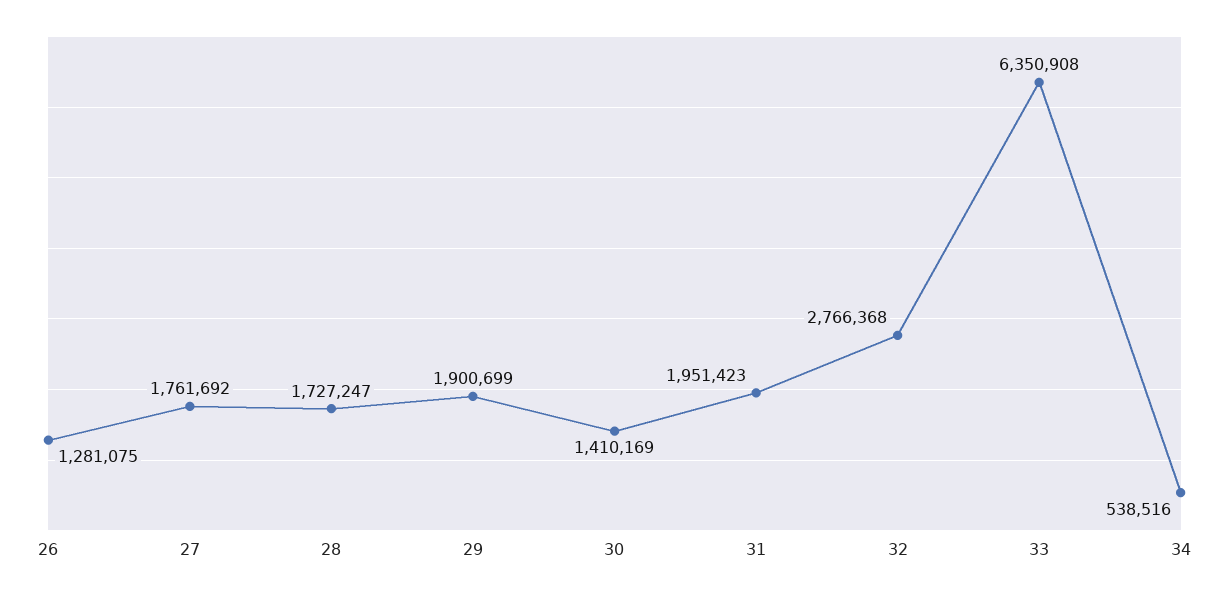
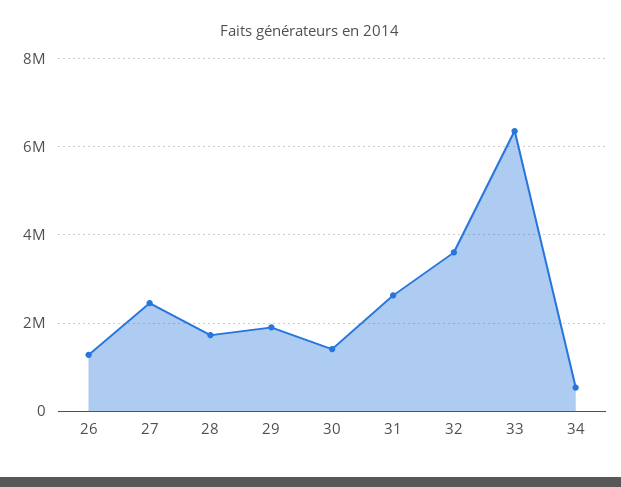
  {
    "26": 1281075,
-   "27": 1761692,
+   "27": 2400000,
    "28": 1727247,
    "29": 1900699,
    "30": 1410169,
-   "31": 1951423,
+   "31": 2600000,
-   "32": 2766368,
+   "32": 3600000,
    "33": 6350908,
    "34": 538516
  }

